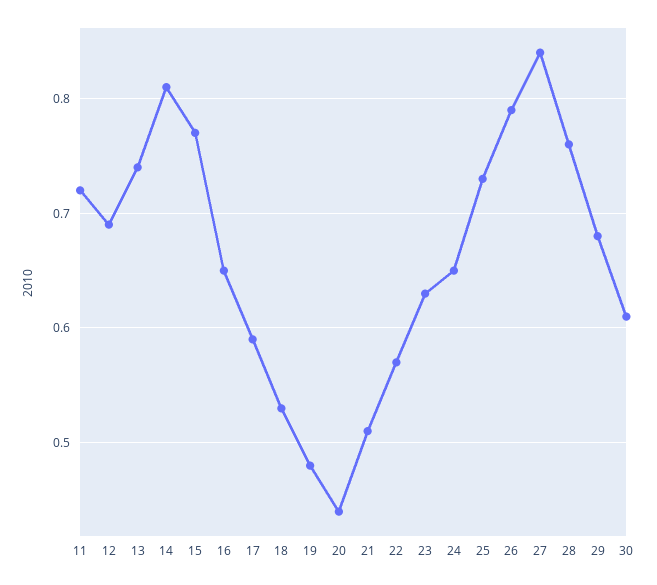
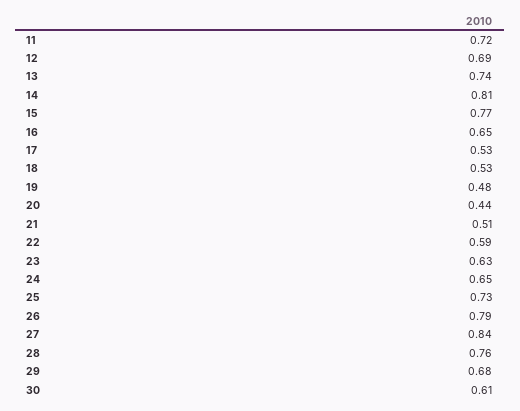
  {
    "11": 0.72,
    "12": 0.69,
    "13": 0.74,
    "14": 0.81,
    "15": 0.77,
    "16": 0.65,
-   "17": 0.59,
+   "17": 0.53,
    "18": 0.53,
    "19": 0.48,
    "20": 0.44,
    "21": 0.51,
-   "22": 0.57,
+   "22": 0.59,
    "23": 0.63,
    "24": 0.65,
    "25": 0.73,
    "26": 0.79,
    "27": 0.84,
    "28": 0.76,
    "29": 0.68,
    "30": 0.61
  }

